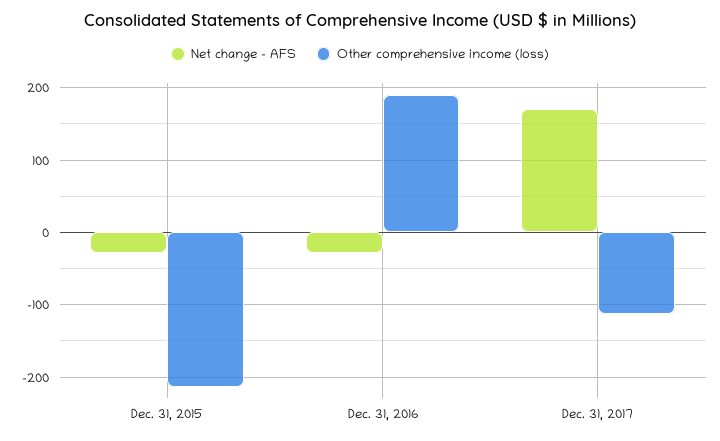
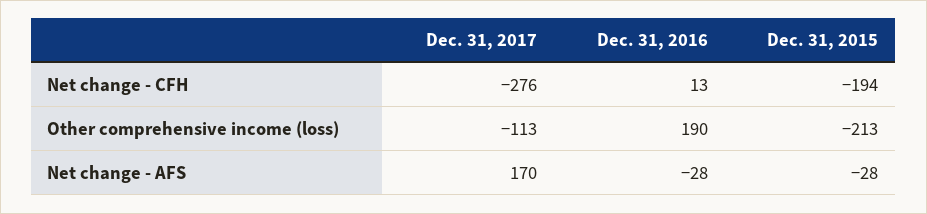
  {
    "Net change - AFS": {
      "Dec. 31, 2015": -28,
      "Dec. 31, 2016": -28,
      "Dec. 31, 2017": 170
    },
    "Other comprehensive income (loss)": {
      "Dec. 31, 2015": -213,
      "Dec. 31, 2016": 190,
      "Dec. 31, 2017": -113
-   }
+   },
+   "Net change - CFH": {
+     "Dec. 31, 2017": -276,
+     "Dec. 31, 2016": 13,
+     "Dec. 31, 2015": -194
+   }
  }

